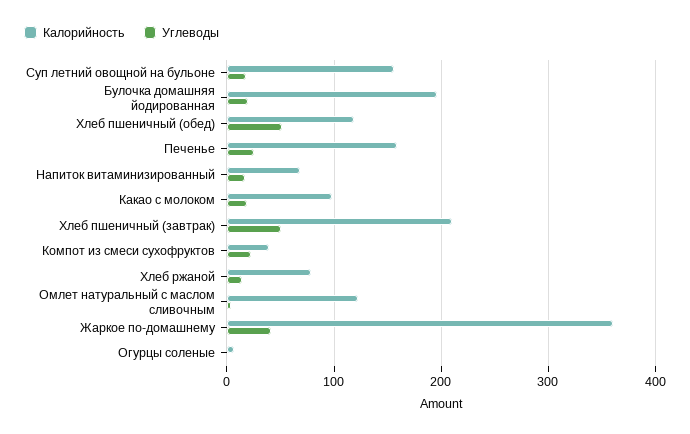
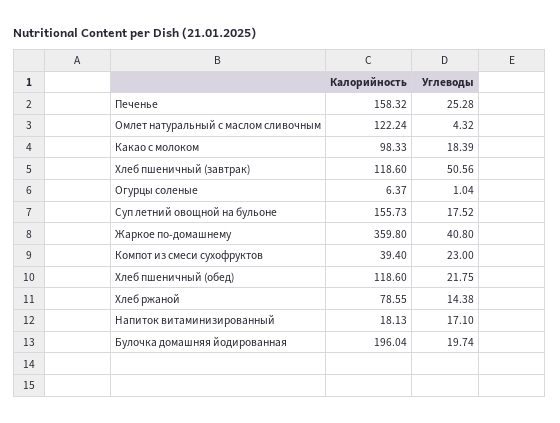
  {
    "Калорийность": {
      "Суп летний овощной на бульоне": 155.73,
      "Булочка домашняя йодированная": 196.04,
      "Хлеб пшеничный (обед)": 118.6,
      "Печенье": 158.32,
-     "Напиток витаминизированный": 70,
+     "Напиток витаминизированный": 18.13,
      "Какао с молоком": 98.33,
-     "Хлеб пшеничный (завтрак)": 210,
+     "Хлеб пшеничный (завтрак)": 118.6,
      "Компот из смеси сухофруктов": 39.4,
      "Хлеб ржаной": 78.55,
      "Омлет натуральный с маслом сливочным": 122.24,
      "Жаркое по-домашнему": 359.8,
      "Огурцы соленые": 6.37
    },
    "Углеводы": {
      "Суп летний овощной на бульоне": 17.52,
      "Булочка домашняя йодированная": 19.74,
-     "Хлеб пшеничный (обед)": 50,
+     "Хлеб пшеничный (обед)": 21.75,
      "Печенье": 25.28,
      "Напиток витаминизированный": 17.1,
      "Какао с молоком": 18.39,
      "Хлеб пшеничный (завтрак)": 50.56,
      "Компот из смеси сухофруктов": 23,
      "Хлеб ржаной": 14.38,
      "Омлет натуральный с маслом сливочным": 4.32,
      "Жаркое по-домашнему": 40.8,
      "Огурцы соленые": 1.04
    }
  }

